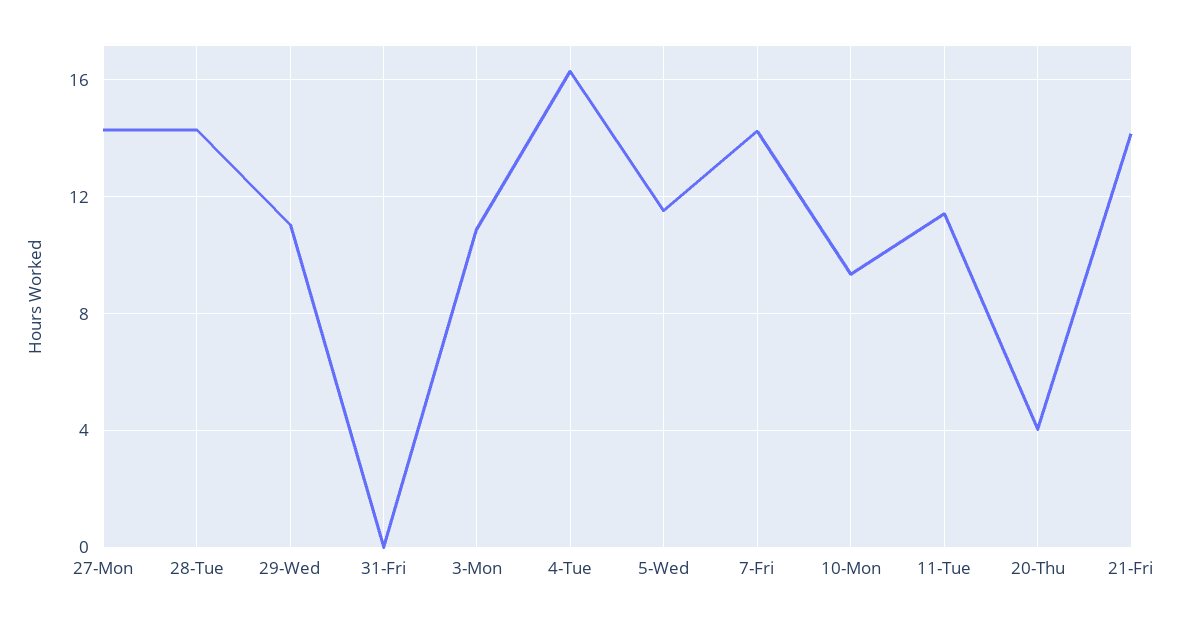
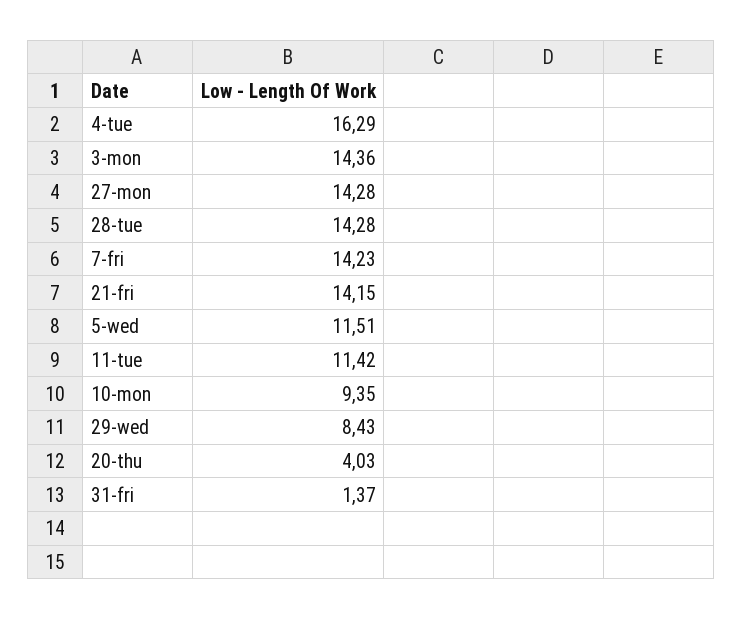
  {
    "27-Mon": 14.28,
    "28-Tue": 14.28,
-   "29-Wed": 11,
+   "29-Wed": 8.43,
-   "31-Fri": 0,
+   "31-Fri": 1.37,
-   "3-Mon": 11,
+   "3-Mon": 14.36,
    "4-Tue": 16.29,
    "5-Wed": 11.51,
    "7-Fri": 14.23,
    "10-Mon": 9.35,
    "11-Tue": 11.42,
    "20-Thu": 4.03,
    "21-Fri": 14.15
  }

